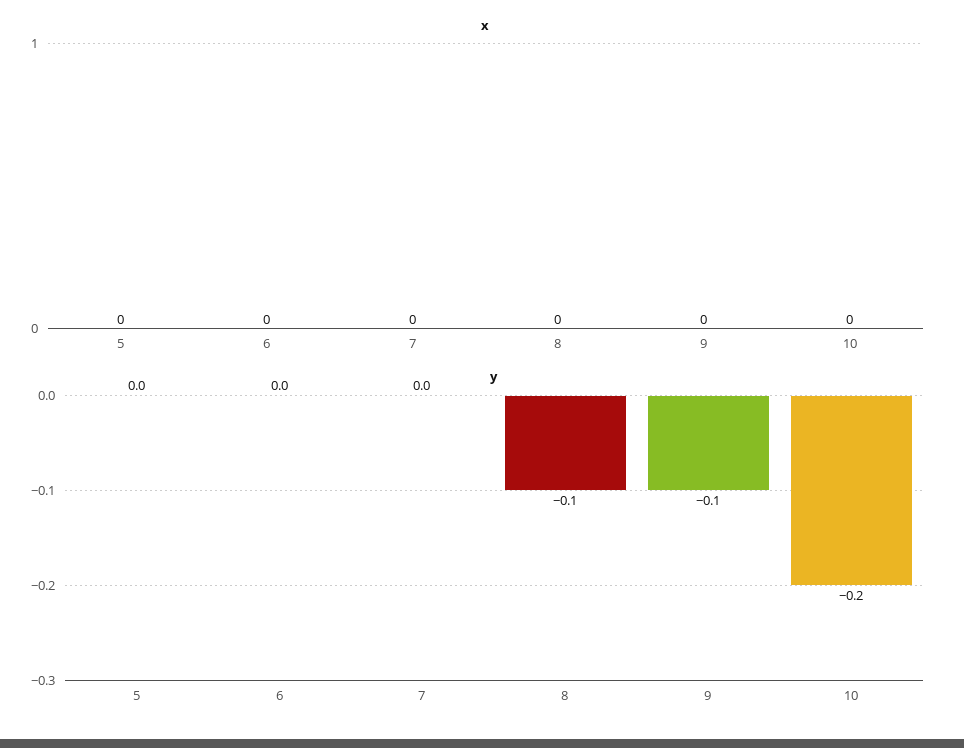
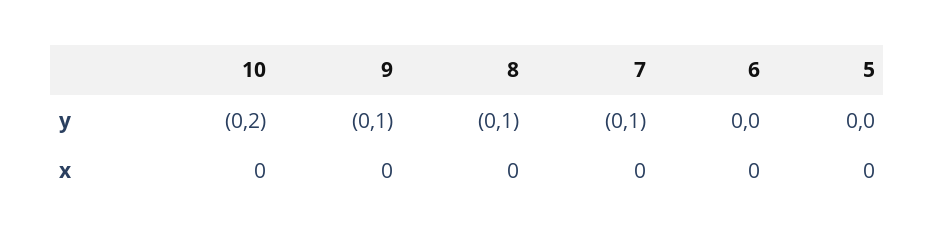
  {
    "x": {
      "5": 0,
      "6": 0,
      "7": 0,
      "8": 0,
      "9": 0,
      "10": 0
    },
    "y": {
      "5": 0,
      "6": 0,
-     "7": 0,
+     "7": -0.1,
      "8": -0.1,
      "9": -0.1,
      "10": -0.2
    }
  }

